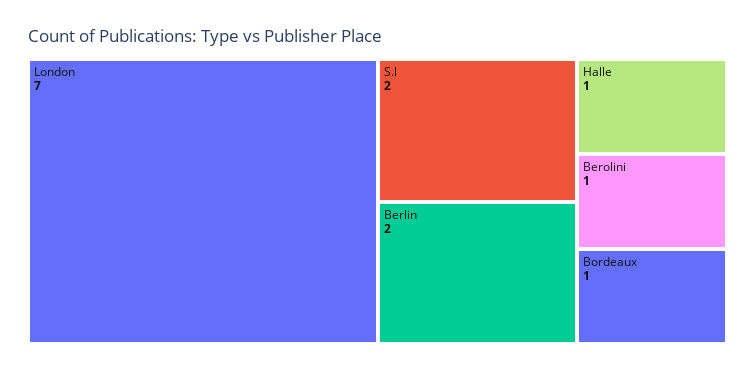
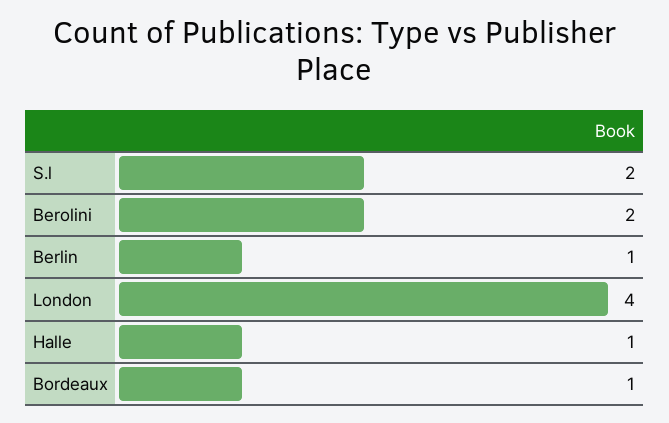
  {
-   "London": 7,
+   "London": 4,
    "S.l": 2,
-   "Berlin": 2,
+   "Berlin": 1,
    "Halle": 1,
-   "Berolini": 1,
+   "Berolini": 2,
    "Bordeaux": 1
  }

